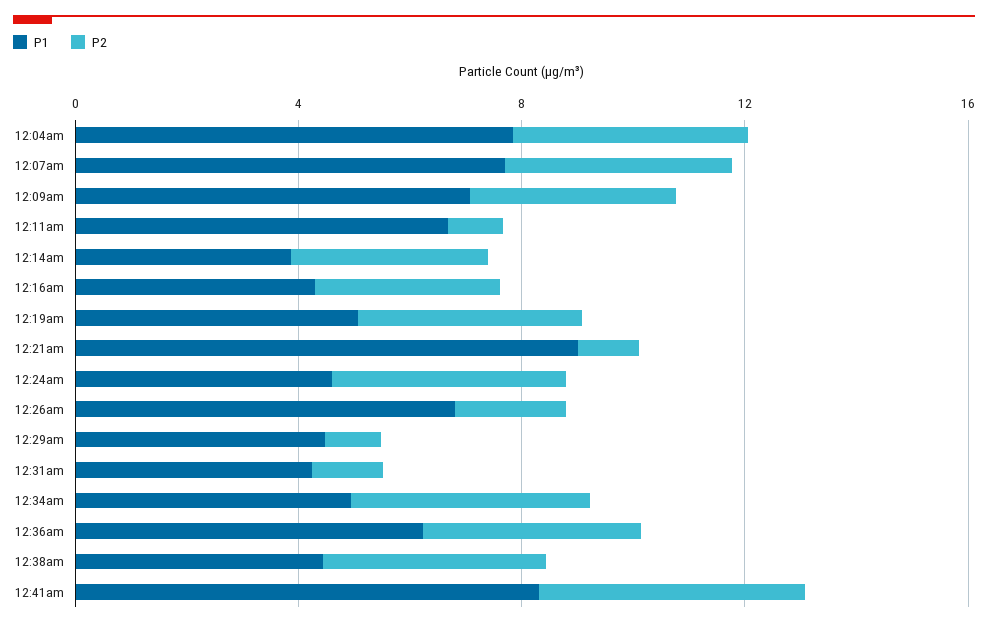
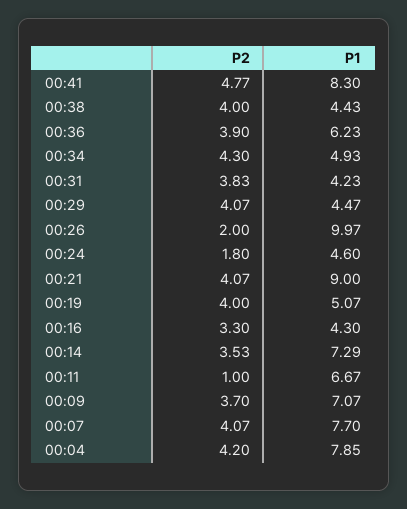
  {
    "P1": {
      "12:04am": 7.85,
      "12:07am": 7.7,
      "12:09am": 7.07,
      "12:11am": 6.67,
-     "12:14am": 4,
+     "12:14am": 7.29,
      "12:16am": 4.3,
      "12:19am": 5.07,
      "12:21am": 9,
      "12:24am": 4.6,
-     "12:26am": 7,
+     "12:26am": 9.97,
      "12:29am": 4.47,
      "12:31am": 4.23,
      "12:34am": 4.93,
      "12:36am": 6.23,
      "12:38am": 4.43,
      "12:41am": 8.3
    },
    "P2": {
      "12:04am": 4.2,
      "12:07am": 4.07,
      "12:09am": 3.7,
      "12:11am": 1,
      "12:14am": 3.53,
      "12:16am": 3.3,
      "12:19am": 4,
-     "12:21am": 1,
+     "12:21am": 4.07,
-     "12:24am": 4,
+     "12:24am": 1.8,
      "12:26am": 2,
-     "12:29am": 1,
+     "12:29am": 4.07,
-     "12:31am": 1,
+     "12:31am": 3.83,
      "12:34am": 4.3,
      "12:36am": 3.9,
      "12:38am": 4,
      "12:41am": 4.77
    }
  }

